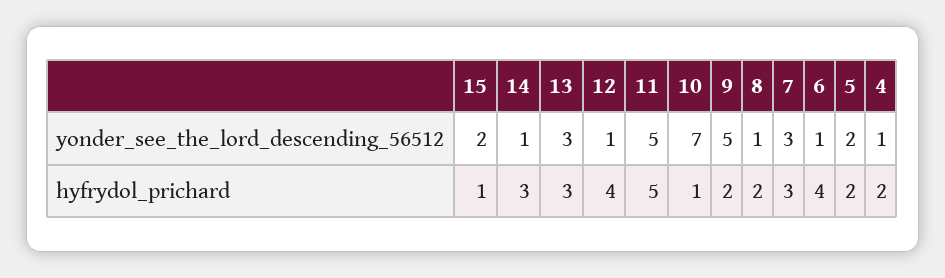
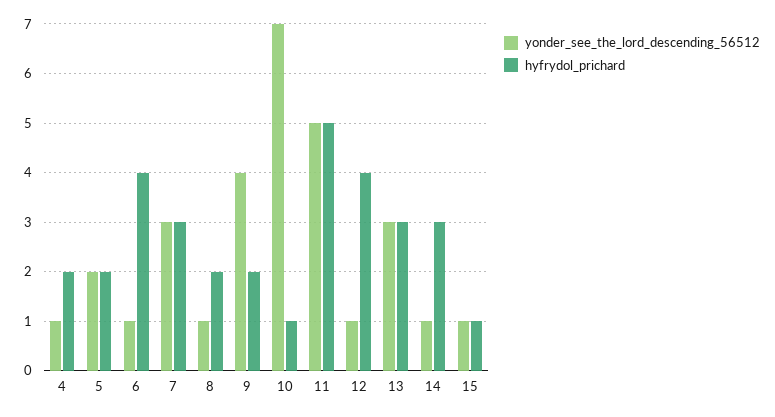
  {
    "yonder_see_the_lord_descending_56512": {
-     "15": 2,
+     "15": 1,
      "14": 1,
      "13": 3,
      "12": 1,
      "11": 5,
      "10": 7,
-     "9": 5,
+     "9": 4,
      "8": 1,
      "7": 3,
      "6": 1,
      "5": 2,
      "4": 1
    },
    "hyfrydol_prichard": {
      "15": 1,
      "14": 3,
      "13": 3,
      "12": 4,
      "11": 5,
      "10": 1,
      "9": 2,
      "8": 2,
      "7": 3,
      "6": 4,
      "5": 2,
      "4": 2
    }
  }

